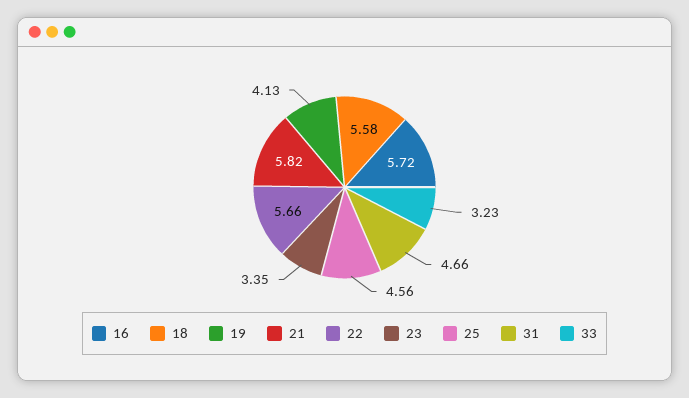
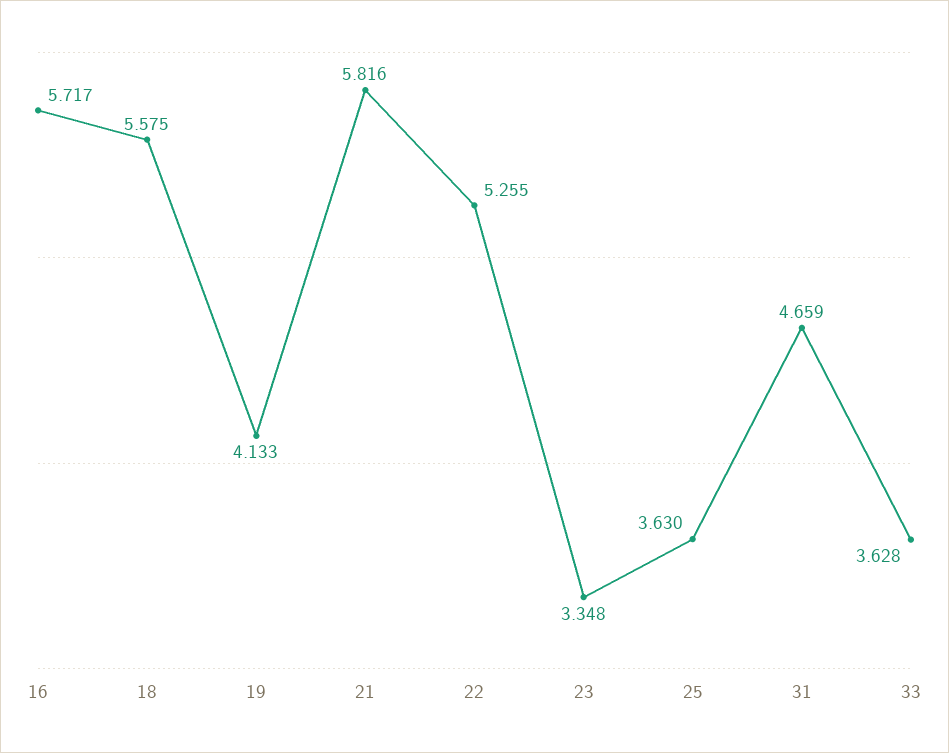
  {
    "16": 5.717,
    "18": 5.575,
    "19": 4.133,
    "21": 5.816,
-   "22": 5.66,
+   "22": 5.255,
    "23": 3.348,
-   "25": 4.56,
+   "25": 3.63,
    "31": 4.659,
-   "33": 3.23
+   "33": 3.628
  }

